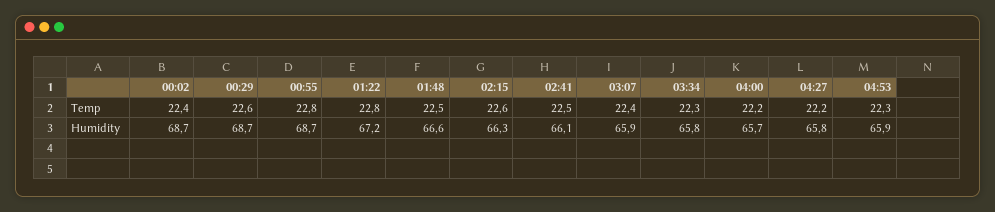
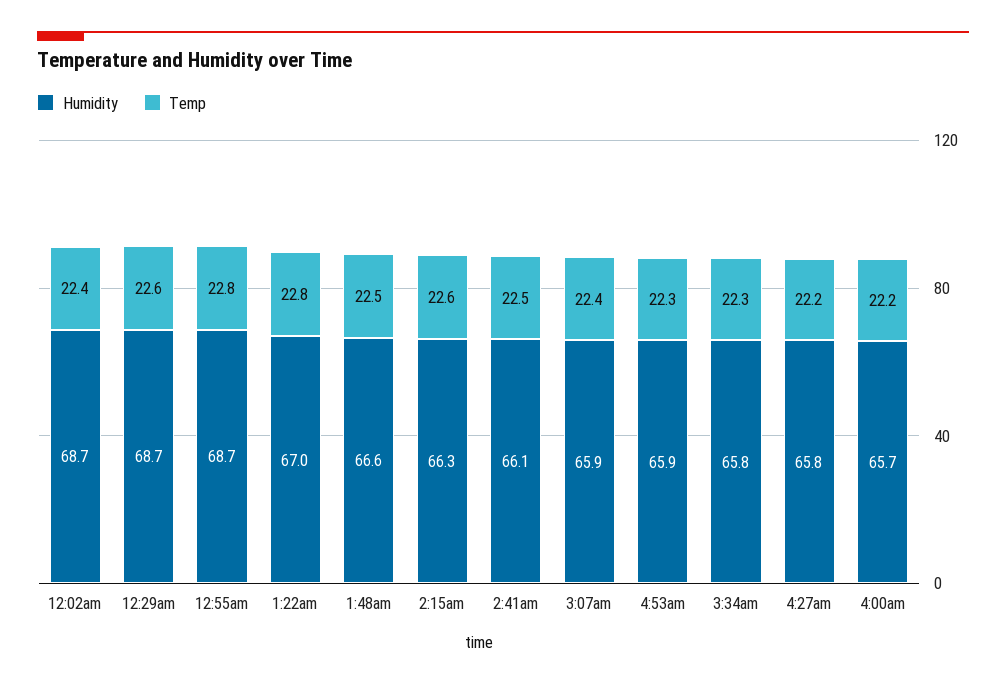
  {
    "Temp": {
      "00:02": 22.4,
      "00:29": 22.6,
      "00:55": 22.8,
      "01:22": 22.8,
      "01:48": 22.5,
      "02:15": 22.6,
      "02:41": 22.5,
      "03:07": 22.4,
      "03:34": 22.3,
      "04:00": 22.2,
      "04:27": 22.2,
      "04:53": 22.3
    },
    "Humidity": {
      "00:02": 68.7,
      "00:29": 68.7,
      "00:55": 68.7,
-     "01:22": 67.2,
+     "01:22": 67,
      "01:48": 66.6,
      "02:15": 66.3,
      "02:41": 66.1,
      "03:07": 65.9,
      "03:34": 65.8,
      "04:00": 65.7,
      "04:27": 65.8,
      "04:53": 65.9
    }
  }

